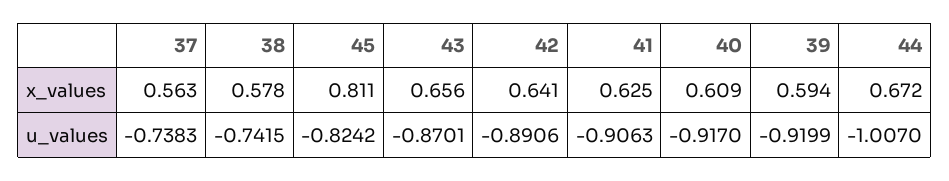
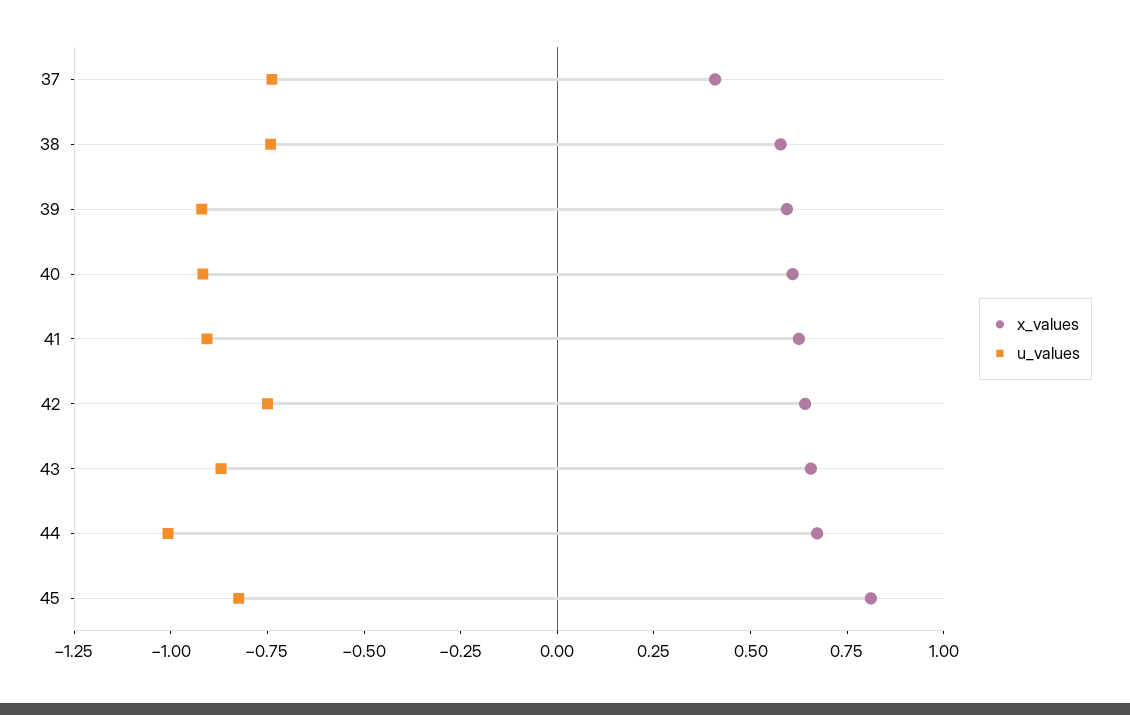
  {
    "x_values": {
-     "37": 0.563,
+     "37": 0.4,
      "38": 0.578,
      "45": 0.811,
      "43": 0.656,
      "42": 0.641,
      "41": 0.625,
      "40": 0.609,
      "39": 0.594,
      "44": 0.672
    },
    "u_values": {
      "37": -0.7383,
      "38": -0.7415,
      "45": -0.8242,
      "43": -0.8701,
-     "42": -0.8906,
+     "42": -0.75,
      "41": -0.9063,
      "40": -0.917,
      "39": -0.9199,
      "44": -1.007
    }
  }

